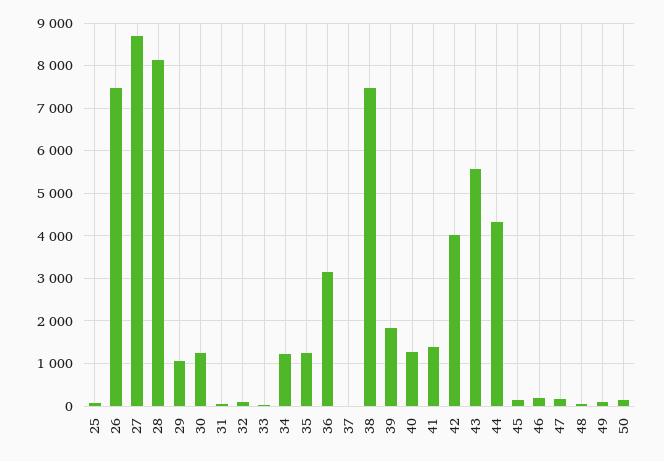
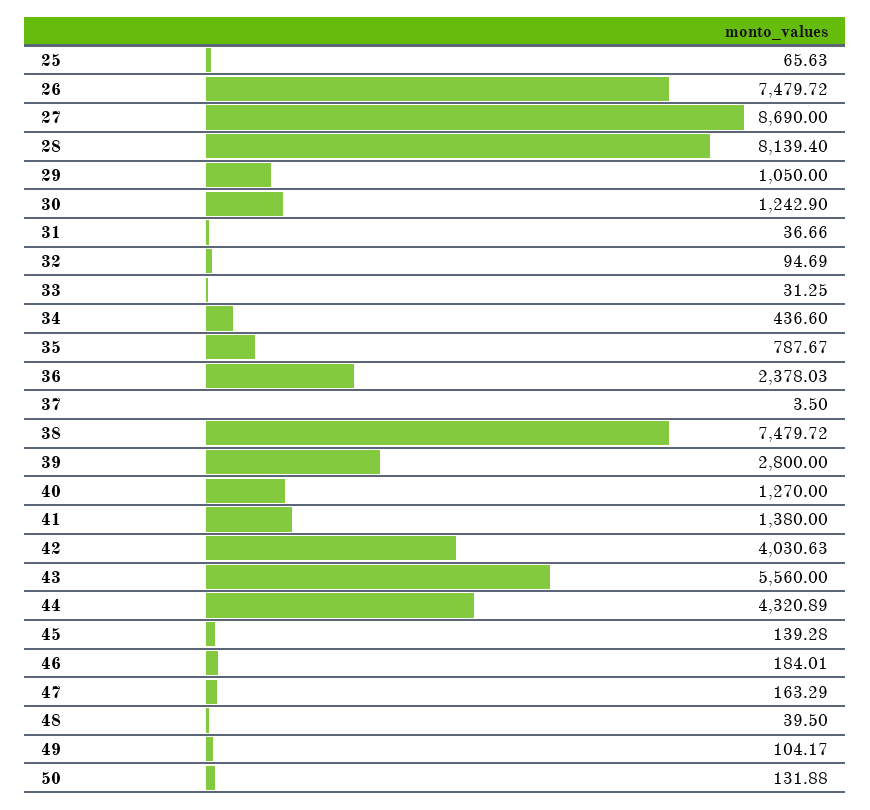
  {
    "25": 65.63,
    "26": 7479.72,
    "27": 8690,
    "28": 8139.4,
    "29": 1050,
    "30": 1242.9,
    "31": 36.66,
    "32": 94.69,
    "33": 31.25,
-   "34": 1200,
+   "34": 436.6,
-   "35": 1200,
+   "35": 787.67,
-   "36": 3200,
+   "36": 2378.03,
    "37": 3.5,
    "38": 7479.72,
-   "39": 1800,
+   "39": 2800,
    "40": 1270,
    "41": 1380,
    "42": 4030.63,
    "43": 5560,
    "44": 4320.89,
    "45": 139.28,
    "46": 184.01,
    "47": 163.29,
    "48": 39.5,
    "49": 104.17,
    "50": 131.88
  }

